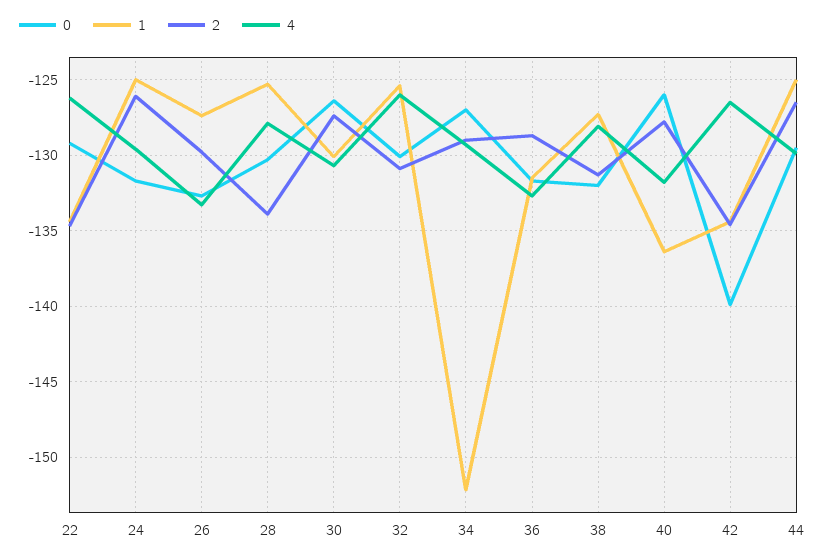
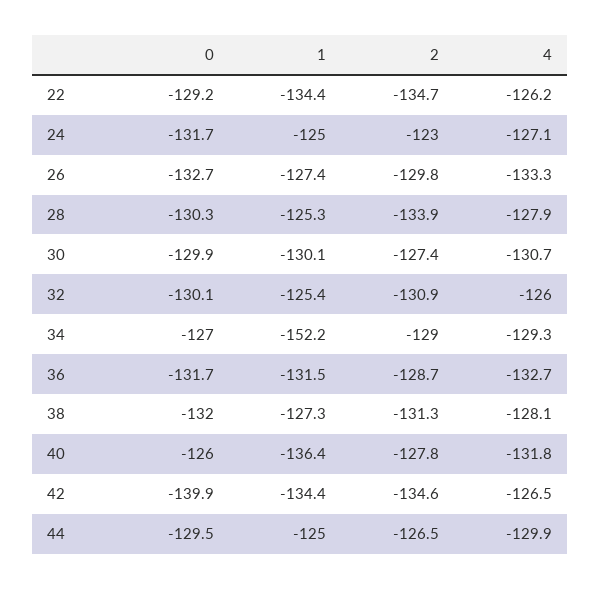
  {
    "0": {
      "22": -129.2,
      "24": -131.7,
      "26": -132.7,
      "28": -130.3,
-     "30": -126.5,
+     "30": -129.9,
      "32": -130.1,
      "34": -127,
      "36": -131.7,
      "38": -132,
      "40": -126,
      "42": -139.9,
      "44": -129.5
    },
    "1": {
      "22": -134.4,
      "24": -125,
      "26": -127.4,
      "28": -125.3,
      "30": -130.1,
      "32": -125.4,
      "34": -152.2,
      "36": -131.5,
      "38": -127.3,
      "40": -136.4,
      "42": -134.4,
      "44": -125
    },
    "2": {
      "22": -134.7,
-     "24": -126,
+     "24": -123,
      "26": -129.8,
      "28": -133.9,
      "30": -127.4,
      "32": -130.9,
      "34": -129,
      "36": -128.7,
      "38": -131.3,
      "40": -127.8,
      "42": -134.6,
      "44": -126.5
    },
    "4": {
      "22": -126.2,
-     "24": -129.5,
+     "24": -127.1,
      "26": -133.3,
      "28": -127.9,
      "30": -130.7,
      "32": -126,
      "34": -129.3,
      "36": -132.7,
      "38": -128.1,
      "40": -131.8,
      "42": -126.5,
      "44": -129.9
    }
  }

